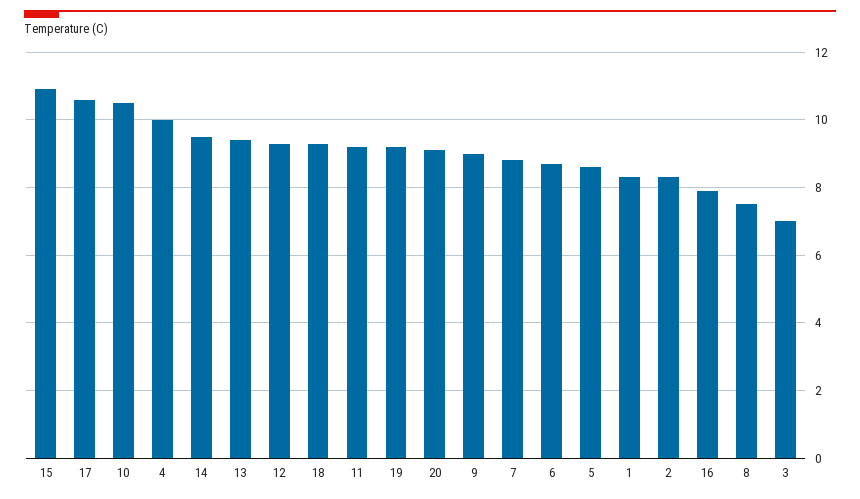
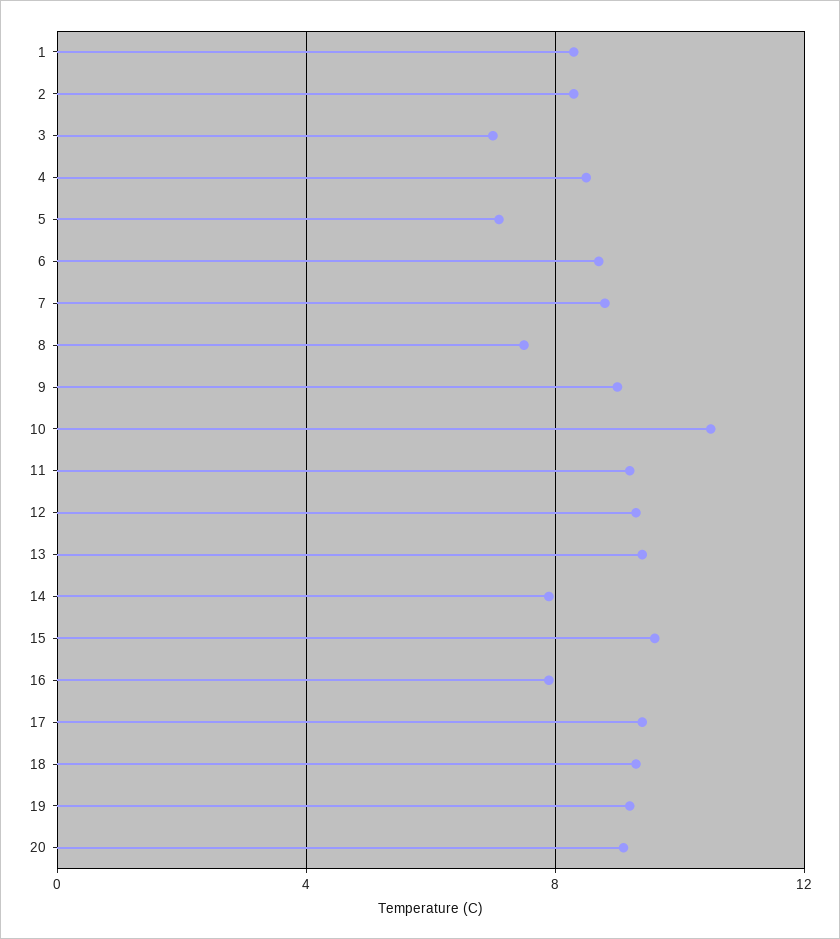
  {
-   "15": 11,
+   "15": 9.5,
-   "17": 10.5,
+   "17": 9.5,
    "10": 10.5,
-   "4": 10,
+   "4": 8.5,
-   "14": 9.5,
+   "14": 8,
    "13": 9.5,
    "12": 9.5,
    "18": 9.5,
    "11": 9,
    "19": 9,
    "20": 9,
    "9": 9,
    "7": 9,
    "6": 8.5,
-   "5": 8.5,
+   "5": 7,
    "1": 8.5,
    "2": 8.5,
    "16": 8,
    "8": 7.5,
    "3": 7
  }

